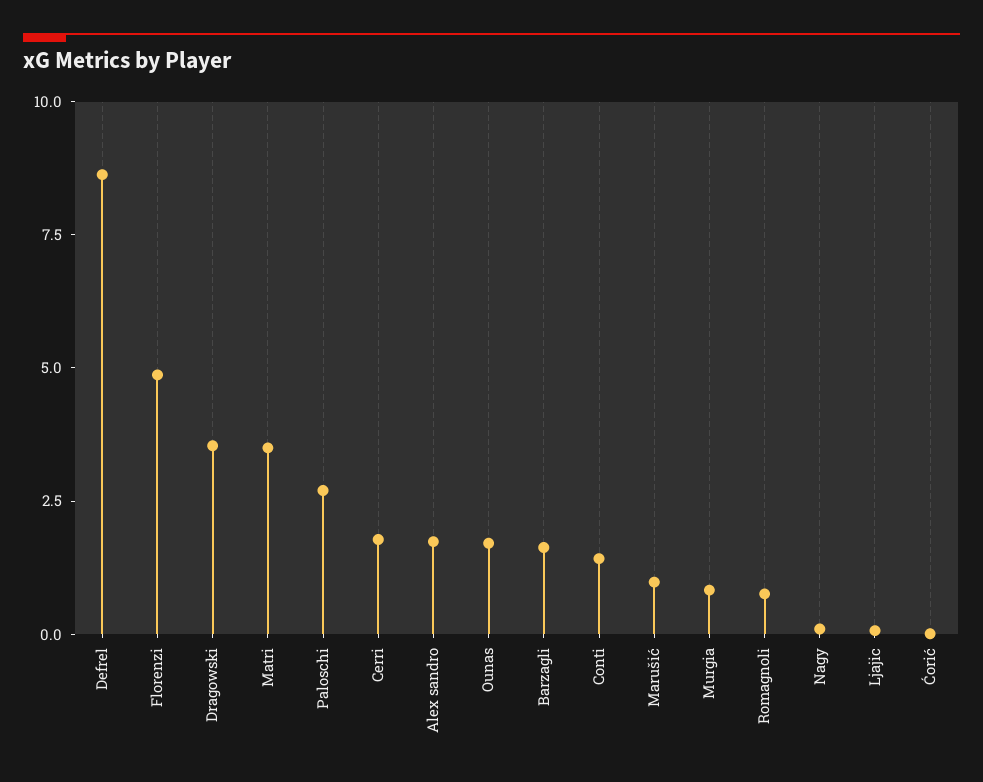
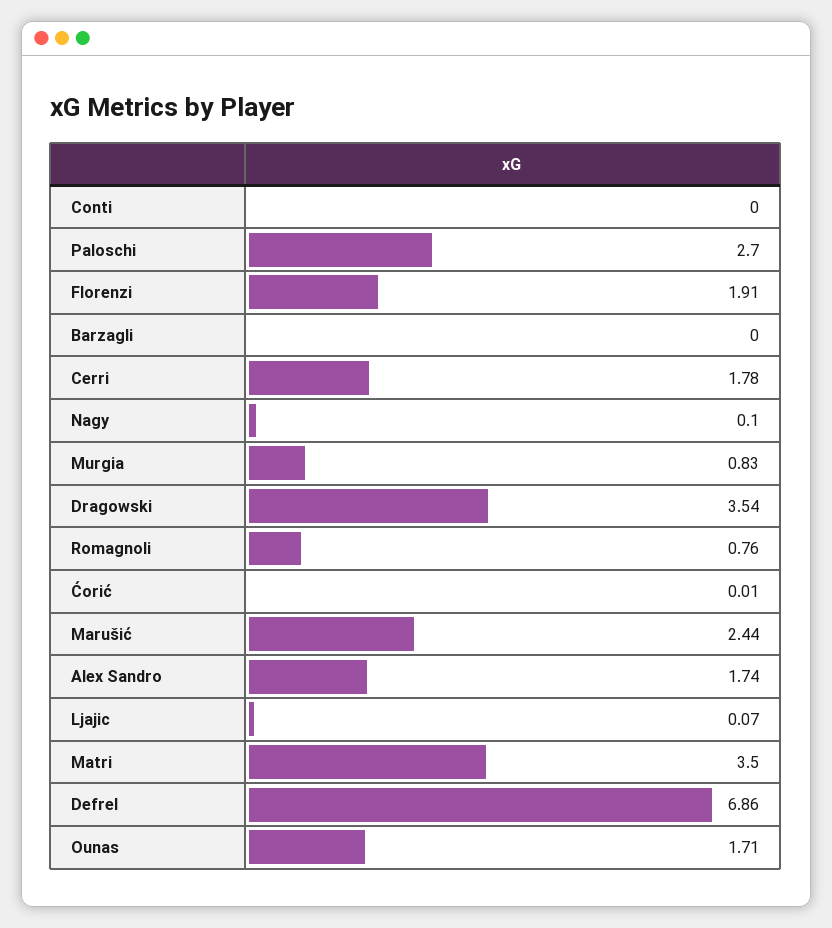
  {
-   "Defrel": 8.5,
+   "Defrel": 6.86,
-   "Florenzi": 5,
+   "Florenzi": 1.91,
    "Dragowski": 3.54,
    "Matri": 3.5,
    "Paloschi": 2.7,
    "Cerri": 1.78,
    "Alex sandro": 1.74,
    "Ounas": 1.71,
-   "Barzagli": 1.5,
+   "Barzagli": 0,
-   "Conti": 1.5,
+   "Conti": 0,
-   "Marušić": 1,
+   "Marušić": 2.44,
    "Murgia": 0.83,
    "Romagnoli": 0.76,
    "Nagy": 0.1,
    "Ljajic": 0.07,
    "Ćorić": 0.01
  }

